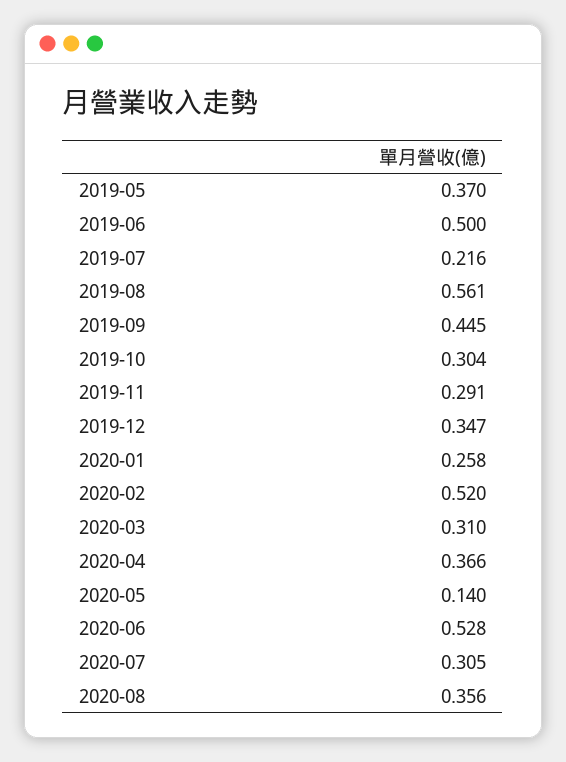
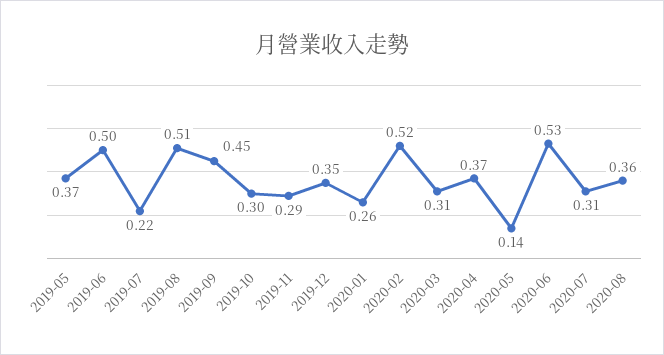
  {
    "2019-05": 0.37,
    "2019-06": 0.5,
    "2019-07": 0.216,
-   "2019-08": 0.561,
+   "2019-08": 0.51,
    "2019-09": 0.445,
    "2019-10": 0.304,
    "2019-11": 0.291,
    "2019-12": 0.347,
    "2020-01": 0.258,
    "2020-02": 0.52,
    "2020-03": 0.31,
    "2020-04": 0.366,
    "2020-05": 0.14,
    "2020-06": 0.528,
    "2020-07": 0.305,
    "2020-08": 0.356
  }

